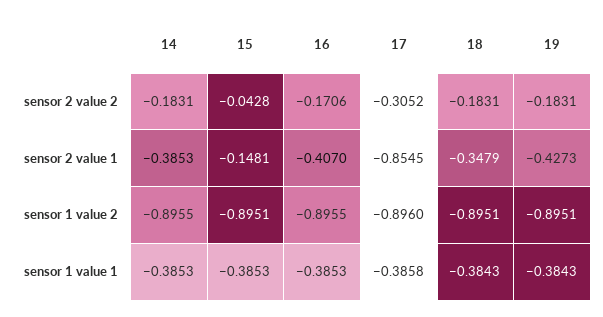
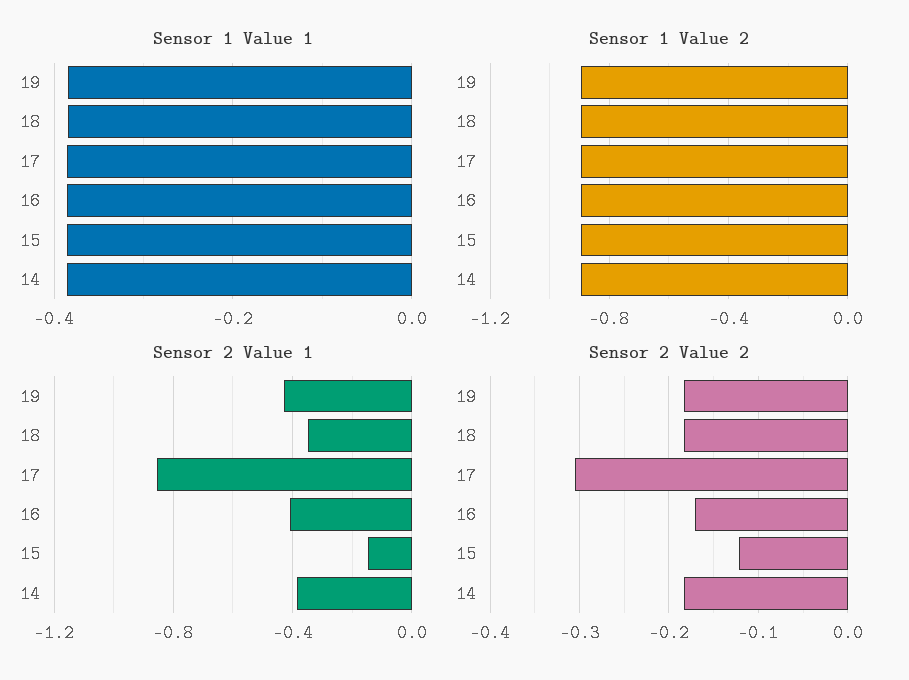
  {
    "sensor 2 value 2": {
      "14": -0.1831,
-     "15": -0.0428,
+     "15": -0.12,
      "16": -0.1706,
      "17": -0.3052,
      "18": -0.1831,
      "19": -0.1831
    },
    "sensor 2 value 1": {
      "14": -0.3853,
      "15": -0.1481,
      "16": -0.407,
      "17": -0.8545,
      "18": -0.3479,
      "19": -0.4273
    },
    "sensor 1 value 2": {
      "14": -0.8955,
      "15": -0.8951,
      "16": -0.8955,
      "17": -0.896,
      "18": -0.8951,
      "19": -0.8951
    },
    "sensor 1 value 1": {
      "14": -0.3853,
      "15": -0.3853,
      "16": -0.3853,
      "17": -0.3858,
      "18": -0.3843,
      "19": -0.3843
    }
  }

